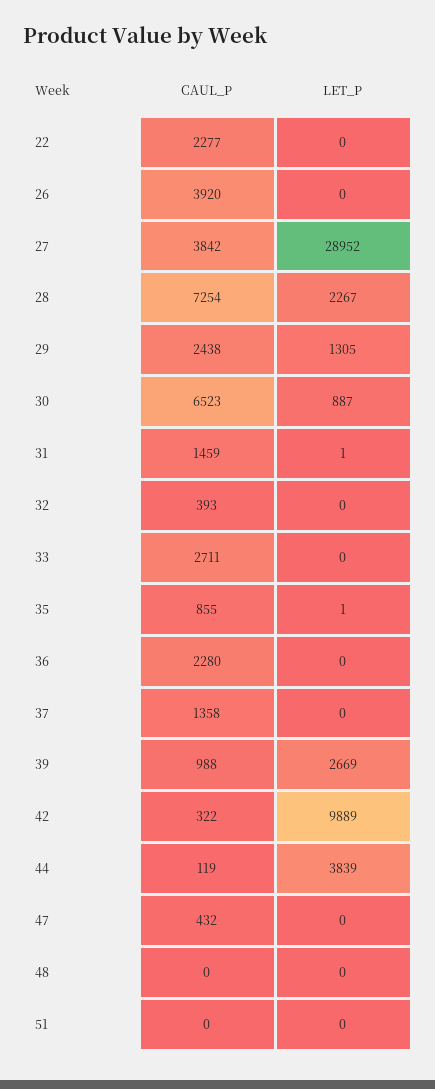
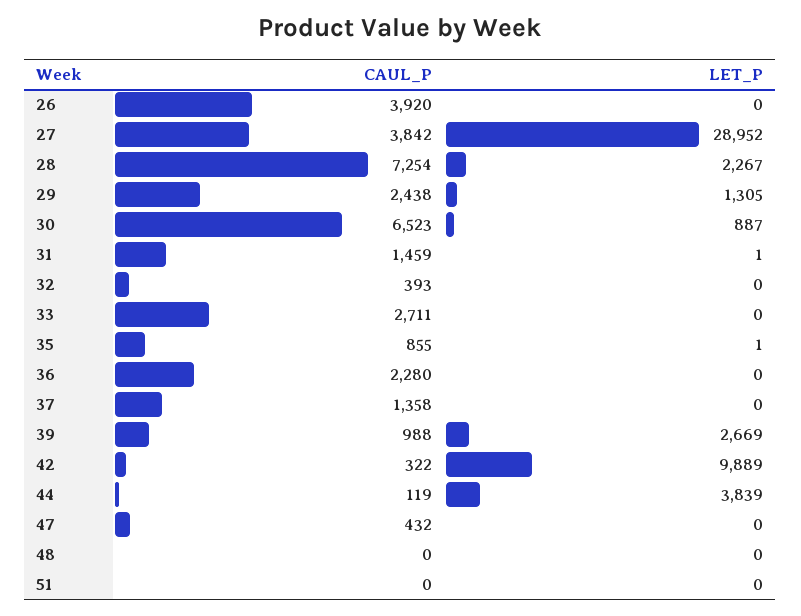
  {
    "CAUL_P": {
-     "22": 2277,
      "26": 3920,
      "27": 3842,
      "28": 7254,
      "29": 2438,
      "30": 6523,
      "31": 1459,
      "32": 393,
      "33": 2711,
      "35": 855,
      "36": 2280,
      "37": 1358,
      "39": 988,
      "42": 322,
      "44": 119,
      "47": 432,
      "48": 0,
      "51": 0
    },
    "LET_P": {
-     "22": 0,
      "26": 0,
      "27": 28952,
      "28": 2267,
      "29": 1305,
      "30": 887,
      "31": 1,
      "32": 0,
      "33": 0,
      "35": 1,
      "36": 0,
      "37": 0,
      "39": 2669,
      "42": 9889,
      "44": 3839,
      "47": 0,
      "48": 0,
      "51": 0
    }
  }

